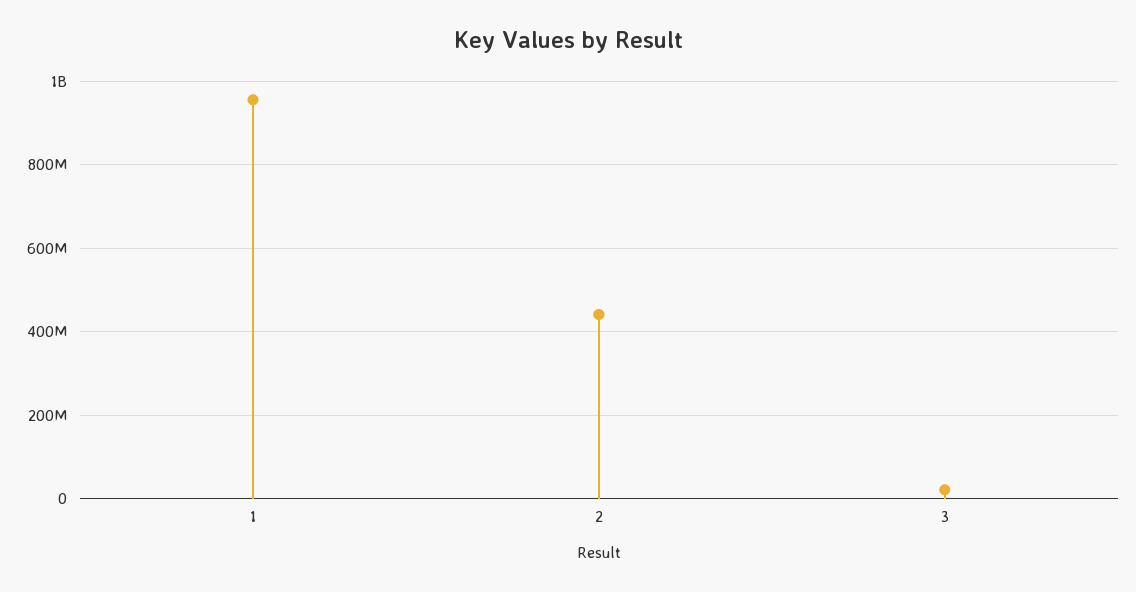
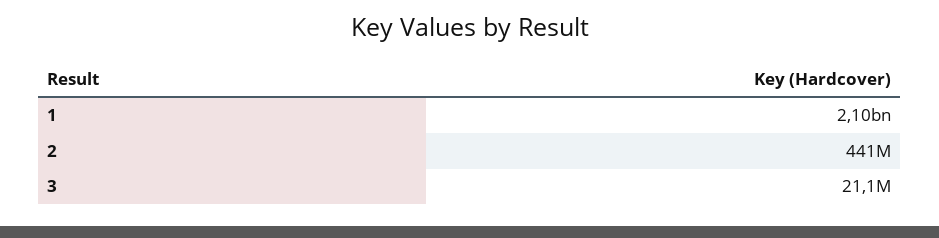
  {
-   "1": 960000000,
+   "1": 2100000000,
    "2": 441000000,
    "3": 21100000
  }

